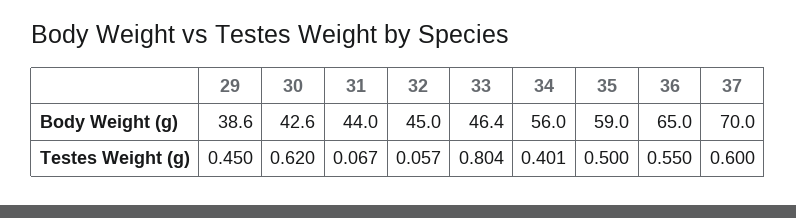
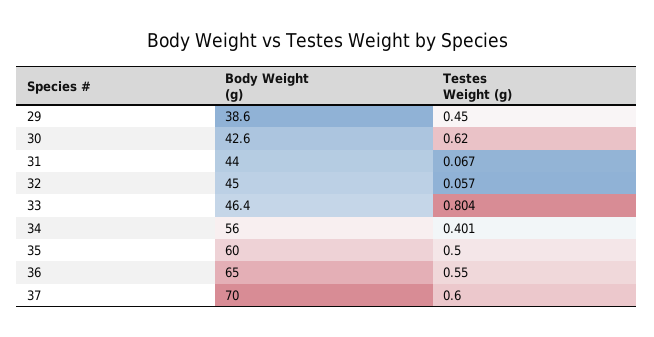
  {
    "29": {
      "Body Weight (g)": 38.6,
      "Testes Weight (g)": 0.45
    },
    "30": {
      "Body Weight (g)": 42.6,
      "Testes Weight (g)": 0.62
    },
    "31": {
      "Body Weight (g)": 44,
      "Testes Weight (g)": 0.067
    },
    "32": {
      "Body Weight (g)": 45,
      "Testes Weight (g)": 0.057
    },
    "33": {
      "Body Weight (g)": 46.4,
      "Testes Weight (g)": 0.804
    },
    "34": {
      "Body Weight (g)": 56,
      "Testes Weight (g)": 0.401
    },
    "35": {
-     "Body Weight (g)": 59,
+     "Body Weight (g)": 60,
      "Testes Weight (g)": 0.5
    },
    "36": {
      "Body Weight (g)": 65,
      "Testes Weight (g)": 0.55
    },
    "37": {
      "Body Weight (g)": 70,
      "Testes Weight (g)": 0.6
    }
  }

